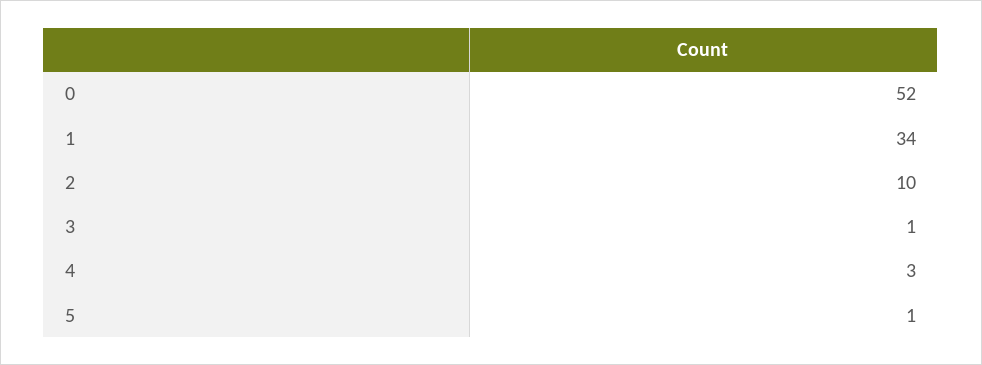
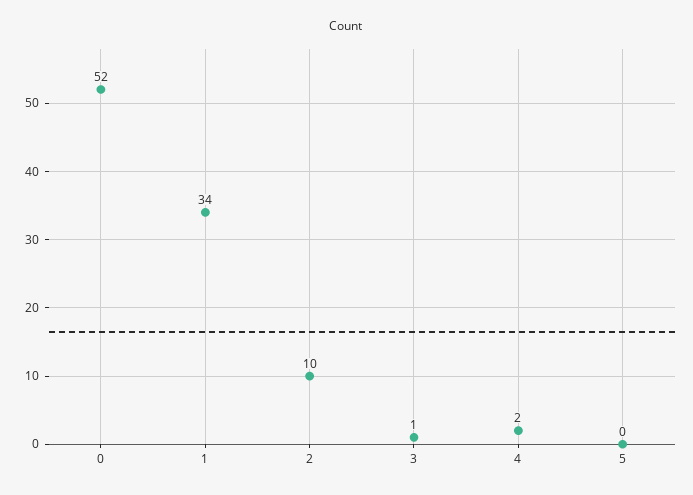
  {
    "0": 52,
    "1": 34,
    "2": 10,
    "3": 1,
-   "4": 3,
+   "4": 2,
-   "5": 1
+   "5": 0
  }

